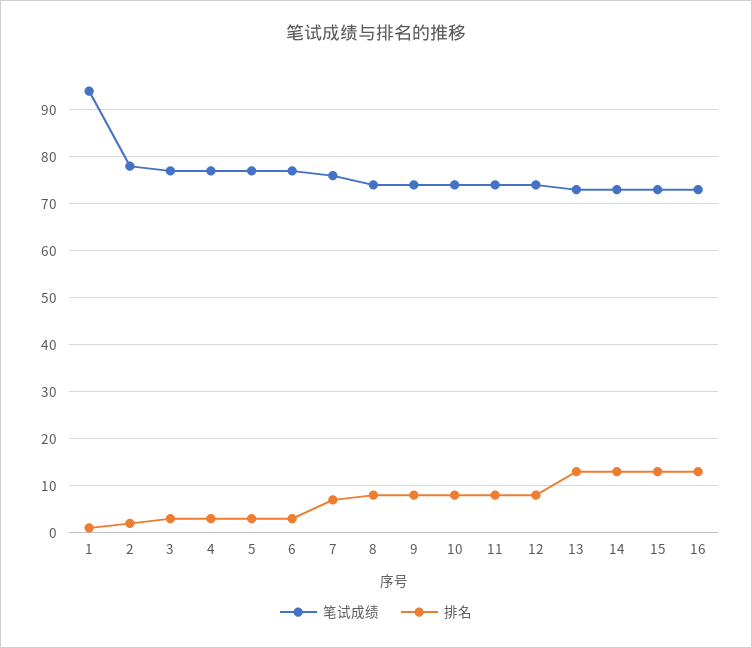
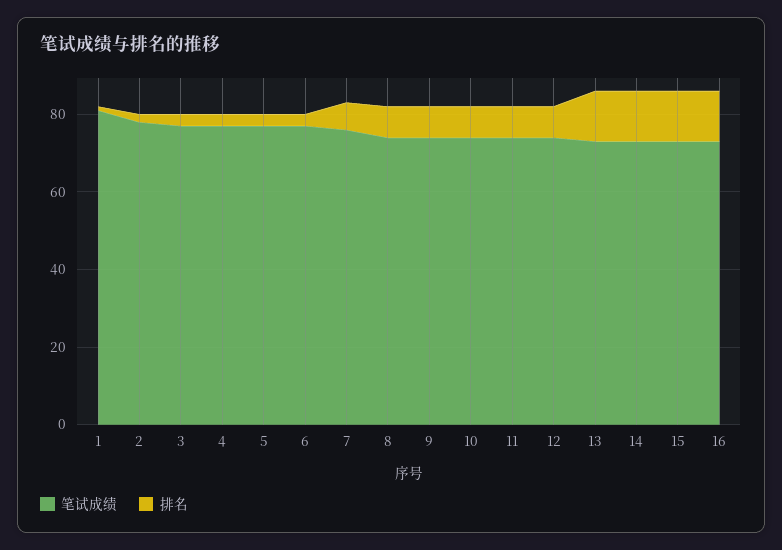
  {
    "笔试成绩": {
-     "1": 95,
+     "1": 80,
      "2": 80,
      "3": 75,
      "4": 75,
      "5": 75,
      "6": 75,
      "7": 75,
      "8": 75,
      "9": 75,
      "10": 75,
      "11": 75,
      "12": 75,
      "13": 75,
      "14": 75,
      "15": 75,
      "16": 75
    },
    "排名": {
      "1": 0,
      "2": 0,
      "3": 5,
      "4": 5,
      "5": 5,
      "6": 5,
      "7": 5,
      "8": 10,
      "9": 10,
      "10": 10,
      "11": 10,
      "12": 10,
      "13": 15,
      "14": 15,
      "15": 15,
      "16": 15
    }
  }

